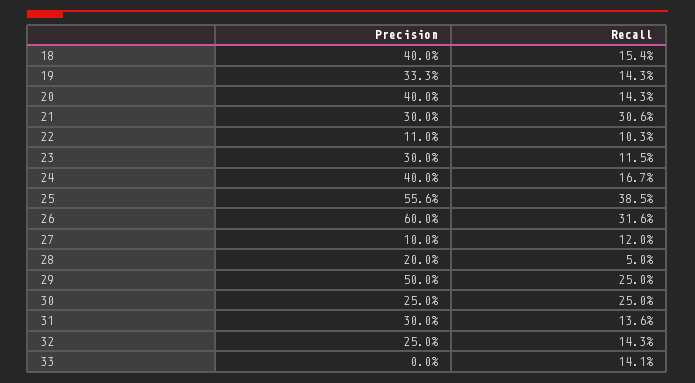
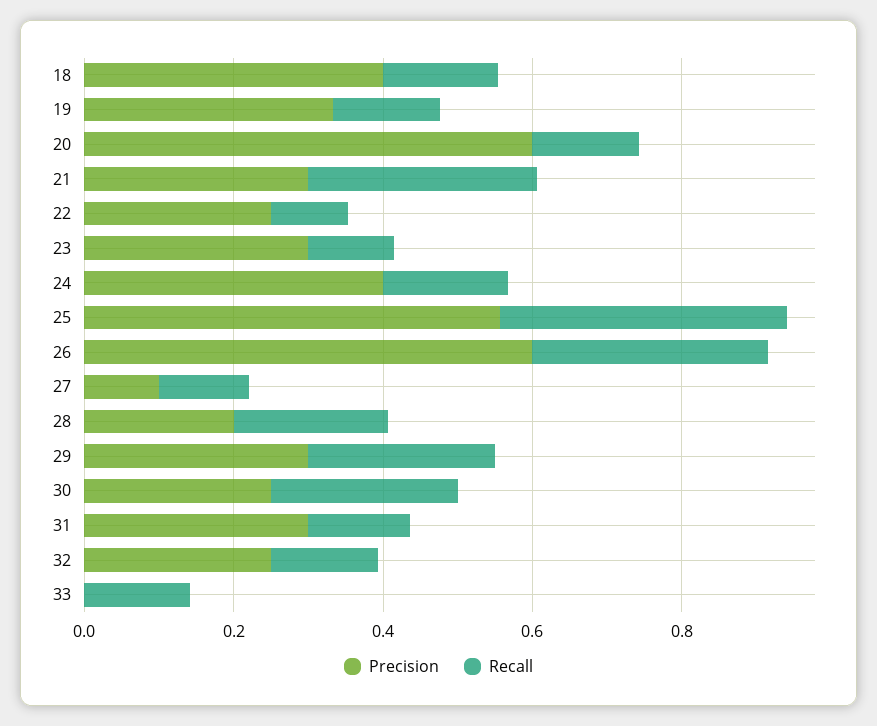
  {
    "Precision": {
      "18": 0.4,
      "19": 0.333,
-     "20": 0.4,
+     "20": 0.6,
      "21": 0.3,
-     "22": 0.11,
+     "22": 0.25,
      "23": 0.3,
      "24": 0.4,
      "25": 0.556,
      "26": 0.6,
      "27": 0.1,
      "28": 0.2,
-     "29": 0.5,
+     "29": 0.3,
      "30": 0.25,
      "31": 0.3,
      "32": 0.25,
      "33": 0
    },
    "Recall": {
      "18": 0.154,
      "19": 0.143,
      "20": 0.143,
      "21": 0.306,
      "22": 0.103,
      "23": 0.115,
      "24": 0.167,
      "25": 0.385,
      "26": 0.316,
      "27": 0.12,
-     "28": 0.05,
+     "28": 0.2,
      "29": 0.25,
      "30": 0.25,
      "31": 0.136,
      "32": 0.143,
      "33": 0.141
    }
  }

